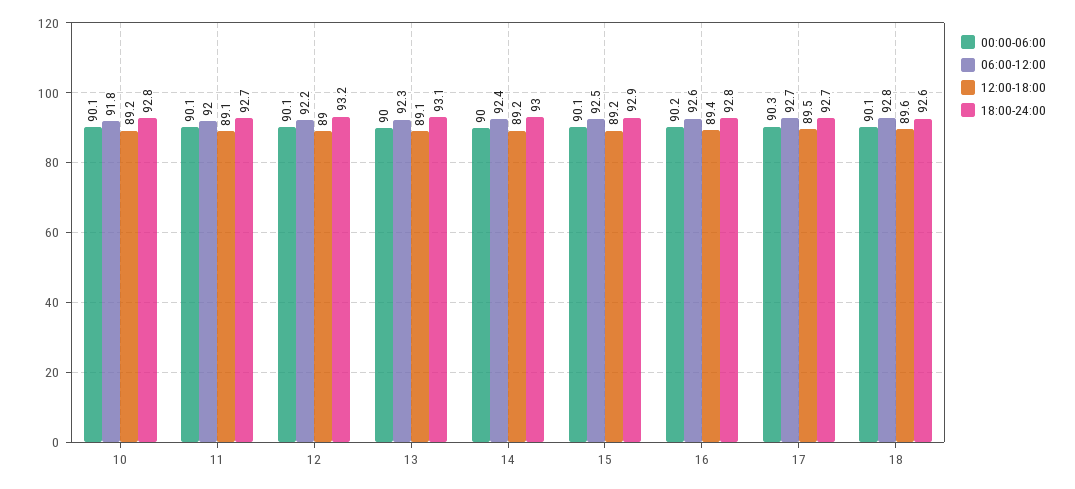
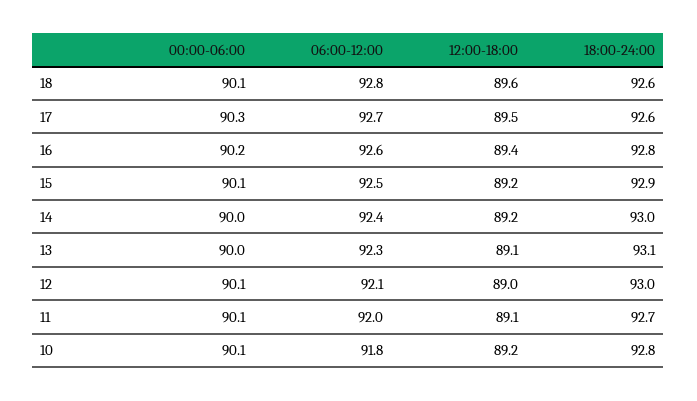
  {
    "00:00-06:00": {
      "10": 90.1,
      "11": 90.1,
      "12": 90.1,
      "13": 90,
      "14": 90,
      "15": 90.1,
      "16": 90.2,
      "17": 90.3,
      "18": 90.1
    },
    "06:00-12:00": {
      "10": 91.8,
      "11": 92,
-     "12": 92.2,
+     "12": 92.1,
      "13": 92.3,
      "14": 92.4,
      "15": 92.5,
      "16": 92.6,
      "17": 92.7,
      "18": 92.8
    },
    "12:00-18:00": {
      "10": 89.2,
      "11": 89.1,
      "12": 89,
      "13": 89.1,
      "14": 89.2,
      "15": 89.2,
      "16": 89.4,
      "17": 89.5,
      "18": 89.6
    },
    "18:00-24:00": {
      "10": 92.8,
      "11": 92.7,
-     "12": 93.2,
+     "12": 93,
      "13": 93.1,
      "14": 93,
      "15": 92.9,
      "16": 92.8,
-     "17": 92.7,
+     "17": 92.6,
      "18": 92.6
    }
  }

